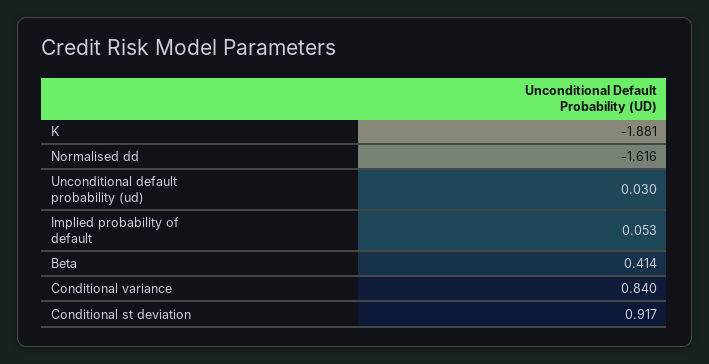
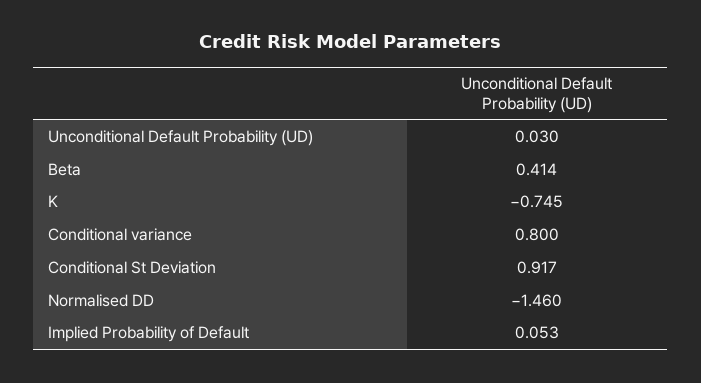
  {
-   "K": -1.881,
+   "K": -0.745,
-   "Normalised dd": -1.616,
+   "Normalised dd": -1.46,
    "Unconditional default probability (ud)": 0.03,
    "Implied probability of default": 0.053,
    "Beta": 0.414,
-   "Conditional variance": 0.84,
+   "Conditional variance": 0.8,
    "Conditional st deviation": 0.917
  }

